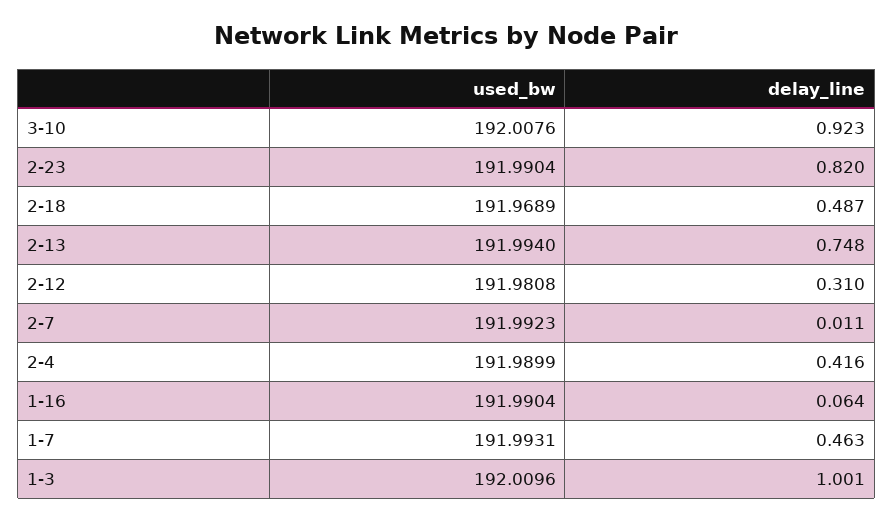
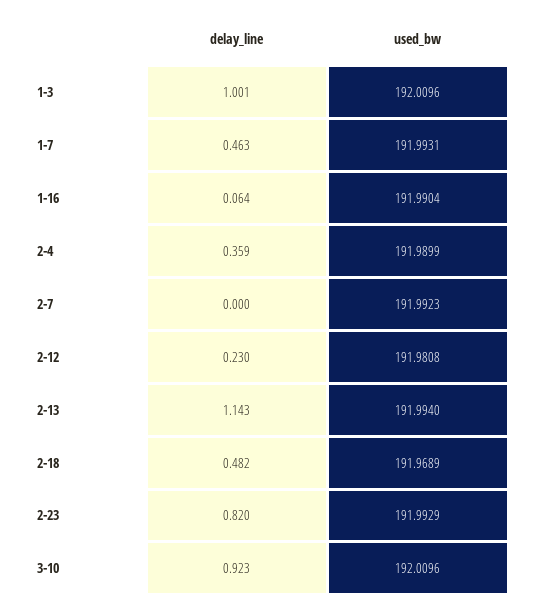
  {
    "used_bw": {
-     "3-10": 192.0076,
+     "3-10": 192.0096,
-     "2-23": 191.9904,
+     "2-23": 191.9929,
      "2-18": 191.9689,
      "2-13": 191.994,
      "2-12": 191.9808,
      "2-7": 191.9923,
      "2-4": 191.9899,
      "1-16": 191.9904,
      "1-7": 191.9931,
      "1-3": 192.0096
    },
    "delay_line": {
      "3-10": 0.923,
      "2-23": 0.82,
-     "2-18": 0.487,
+     "2-18": 0.482,
-     "2-13": 0.748,
+     "2-13": 1.143,
-     "2-12": 0.31,
+     "2-12": 0.23,
-     "2-7": 0.011,
+     "2-7": 0,
-     "2-4": 0.416,
+     "2-4": 0.359,
      "1-16": 0.064,
      "1-7": 0.463,
      "1-3": 1.001
    }
  }

